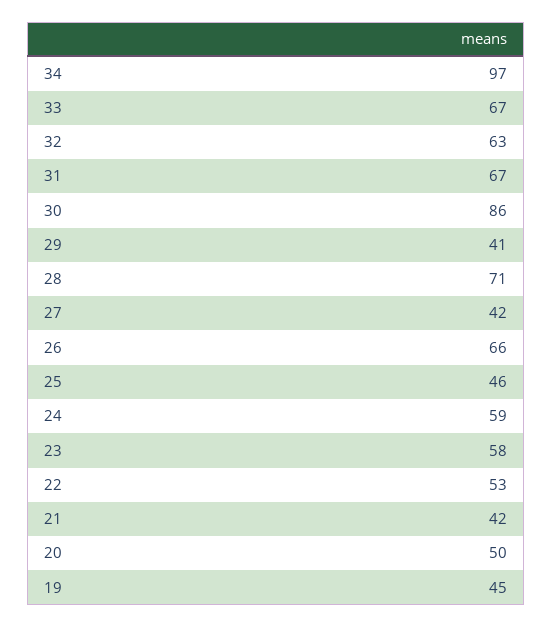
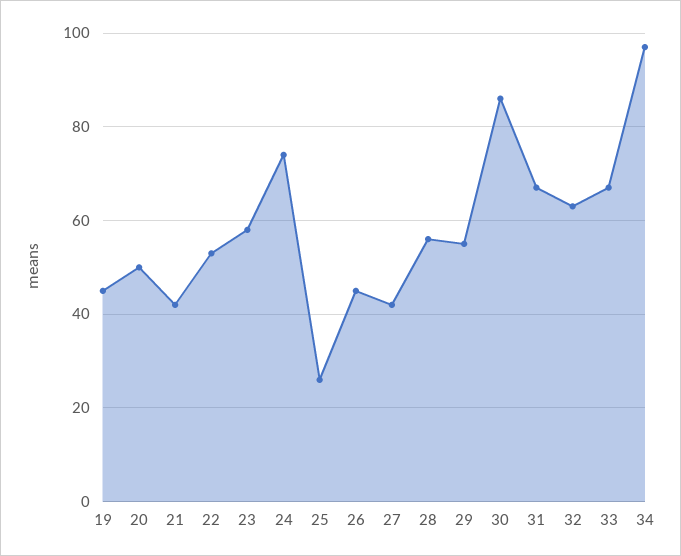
  {
    "34": 97,
    "33": 67,
    "32": 63,
    "31": 67,
    "30": 86,
-   "29": 41,
+   "29": 55,
-   "28": 71,
+   "28": 55,
    "27": 42,
-   "26": 66,
+   "26": 45,
-   "25": 46,
+   "25": 25,
-   "24": 59,
+   "24": 75,
    "23": 58,
    "22": 53,
    "21": 42,
    "20": 50,
    "19": 45
  }

